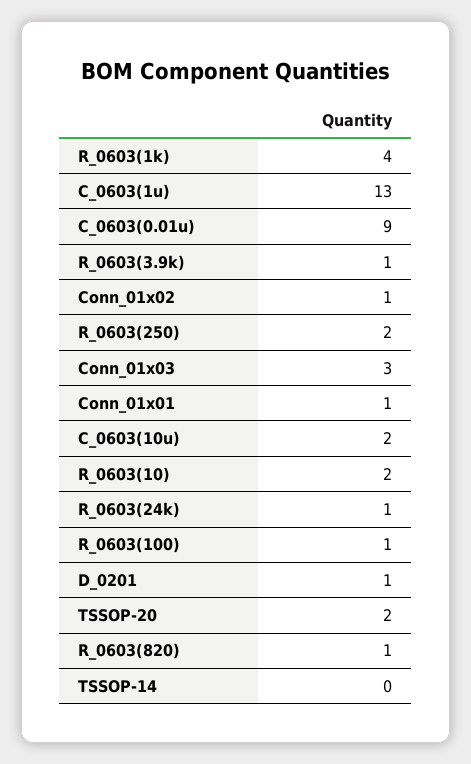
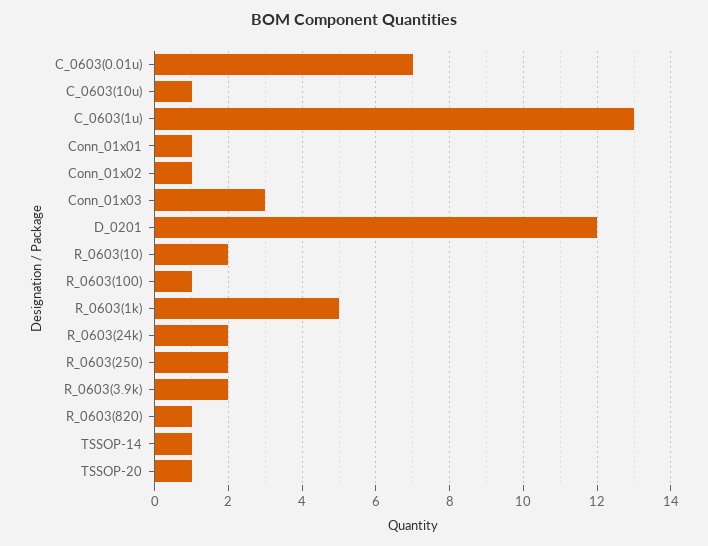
  {
-   "R_0603(1k)": 4,
+   "R_0603(1k)": 5,
    "C_0603(1u)": 13,
-   "C_0603(0.01u)": 9,
+   "C_0603(0.01u)": 7,
-   "R_0603(3.9k)": 1,
+   "R_0603(3.9k)": 2,
    "Conn_01x02": 1,
    "R_0603(250)": 2,
    "Conn_01x03": 3,
    "Conn_01x01": 1,
-   "C_0603(10u)": 2,
+   "C_0603(10u)": 1,
    "R_0603(10)": 2,
-   "R_0603(24k)": 1,
+   "R_0603(24k)": 2,
    "R_0603(100)": 1,
-   "D_0201": 1,
+   "D_0201": 12,
-   "TSSOP-20": 2,
+   "TSSOP-20": 1,
    "R_0603(820)": 1,
-   "TSSOP-14": 0
+   "TSSOP-14": 1
  }

